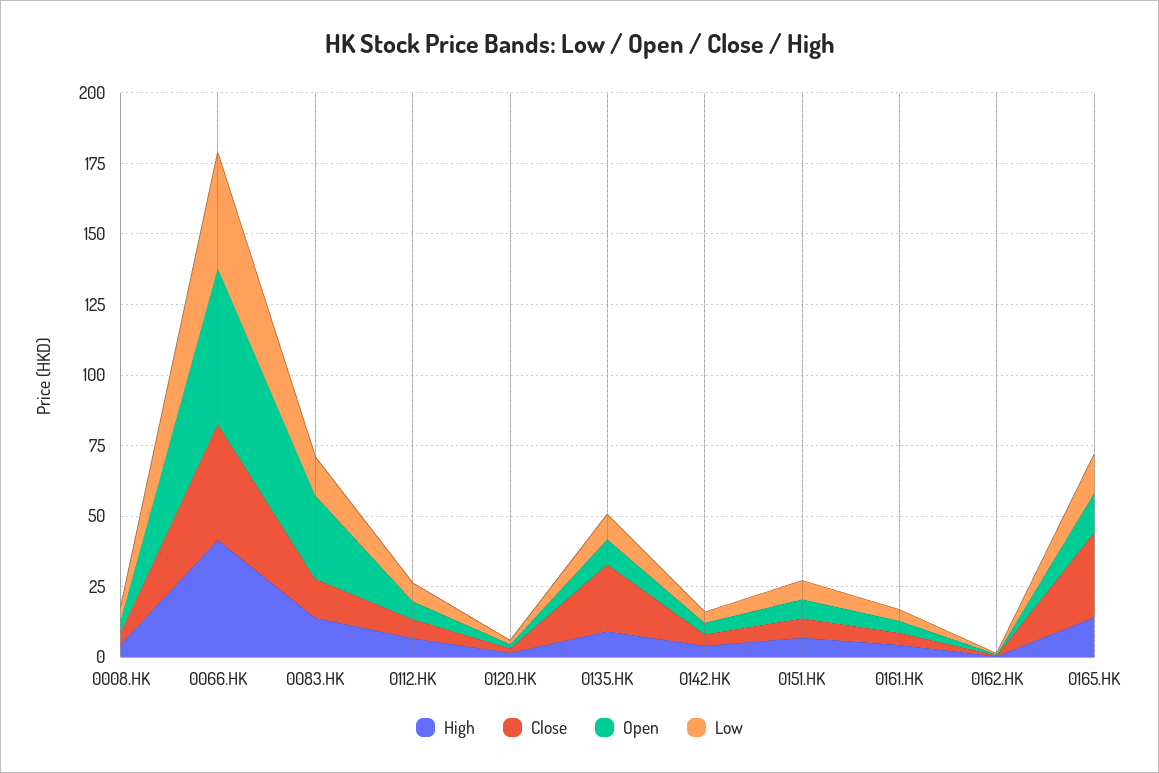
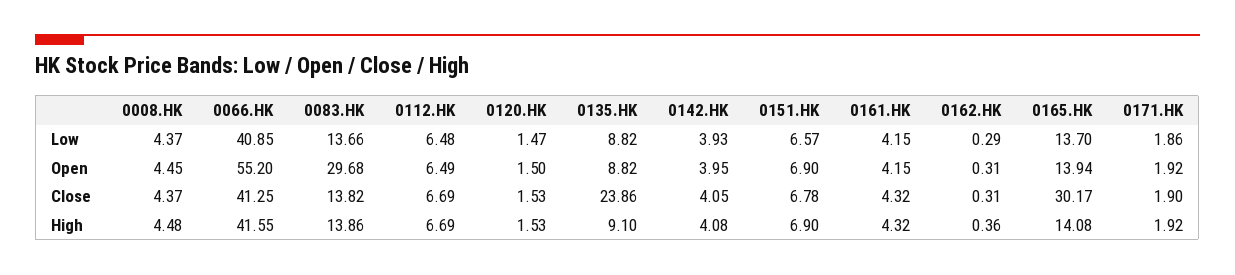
  {
    "High": {
      "0008.HK": 4.48,
      "0066.HK": 41.55,
      "0083.HK": 13.86,
      "0112.HK": 6.69,
      "0120.HK": 1.53,
      "0135.HK": 9.1,
      "0142.HK": 4.08,
      "0151.HK": 6.9,
      "0161.HK": 4.32,
      "0162.HK": 0.36,
-     "0165.HK": 14.08
+     "0165.HK": 14.08,
+     "0171.HK": 1.92
    },
    "Close": {
      "0008.HK": 4.37,
      "0066.HK": 41.25,
      "0083.HK": 13.82,
      "0112.HK": 6.69,
      "0120.HK": 1.53,
      "0135.HK": 23.86,
      "0142.HK": 4.05,
      "0151.HK": 6.78,
      "0161.HK": 4.32,
      "0162.HK": 0.31,
-     "0165.HK": 30.17
+     "0165.HK": 30.17,
+     "0171.HK": 1.9
    },
    "Open": {
      "0008.HK": 4.45,
      "0066.HK": 55.2,
      "0083.HK": 29.68,
      "0112.HK": 6.49,
      "0120.HK": 1.5,
      "0135.HK": 8.82,
      "0142.HK": 3.95,
      "0151.HK": 6.9,
      "0161.HK": 4.15,
      "0162.HK": 0.31,
-     "0165.HK": 13.94
+     "0165.HK": 13.94,
+     "0171.HK": 1.92
    },
    "Low": {
      "0008.HK": 4.37,
      "0066.HK": 40.85,
      "0083.HK": 13.66,
      "0112.HK": 6.48,
      "0120.HK": 1.47,
      "0135.HK": 8.82,
      "0142.HK": 3.93,
      "0151.HK": 6.57,
      "0161.HK": 4.15,
      "0162.HK": 0.29,
-     "0165.HK": 13.7
+     "0165.HK": 13.7,
+     "0171.HK": 1.86
    }
  }

